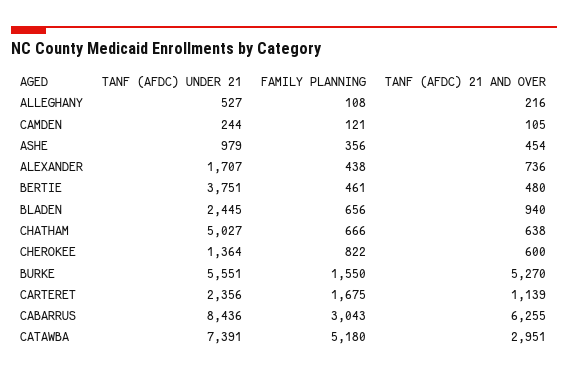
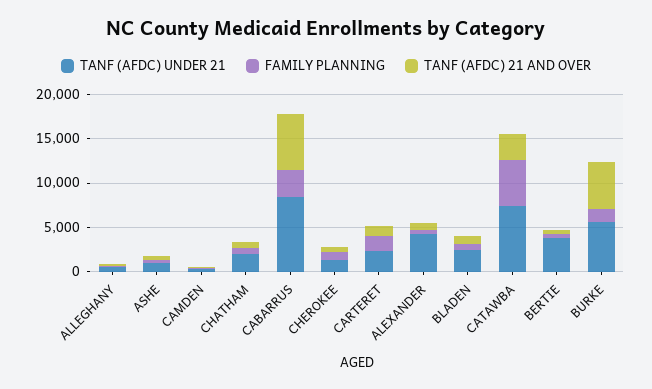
  {
    "TANF (AFDC) UNDER 21": {
      "ALLEGHANY": 527,
      "CAMDEN": 244,
      "ASHE": 979,
-     "ALEXANDER": 1707,
+     "ALEXANDER": 4000,
      "BERTIE": 3751,
      "BLADEN": 2445,
-     "CHATHAM": 5027,
+     "CHATHAM": 2000,
      "CHEROKEE": 1364,
      "BURKE": 5551,
      "CARTERET": 2356,
      "CABARRUS": 8436,
      "CATAWBA": 7391
    },
    "FAMILY PLANNING": {
      "ALLEGHANY": 108,
      "CAMDEN": 121,
      "ASHE": 356,
      "ALEXANDER": 438,
      "BERTIE": 461,
      "BLADEN": 656,
      "CHATHAM": 666,
      "CHEROKEE": 822,
      "BURKE": 1550,
      "CARTERET": 1675,
      "CABARRUS": 3043,
      "CATAWBA": 5180
    },
    "TANF (AFDC) 21 AND OVER": {
      "ALLEGHANY": 216,
      "CAMDEN": 105,
      "ASHE": 454,
      "ALEXANDER": 736,
      "BERTIE": 480,
      "BLADEN": 940,
      "CHATHAM": 638,
      "CHEROKEE": 600,
      "BURKE": 5270,
      "CARTERET": 1139,
      "CABARRUS": 6255,
      "CATAWBA": 2951
    }
  }

